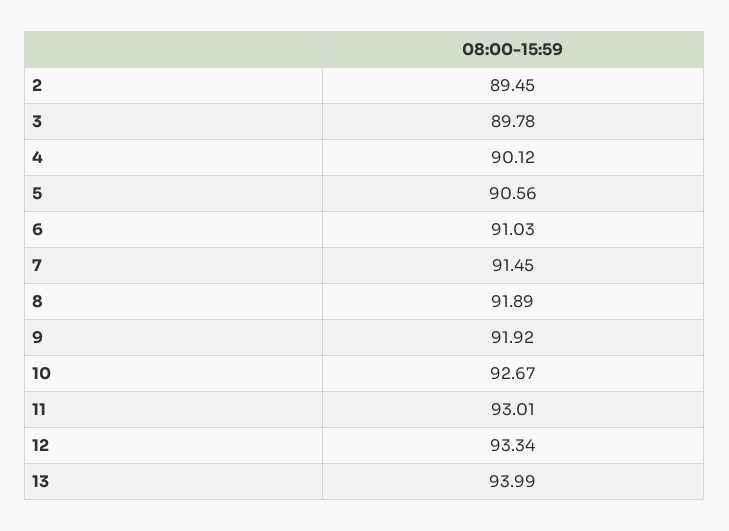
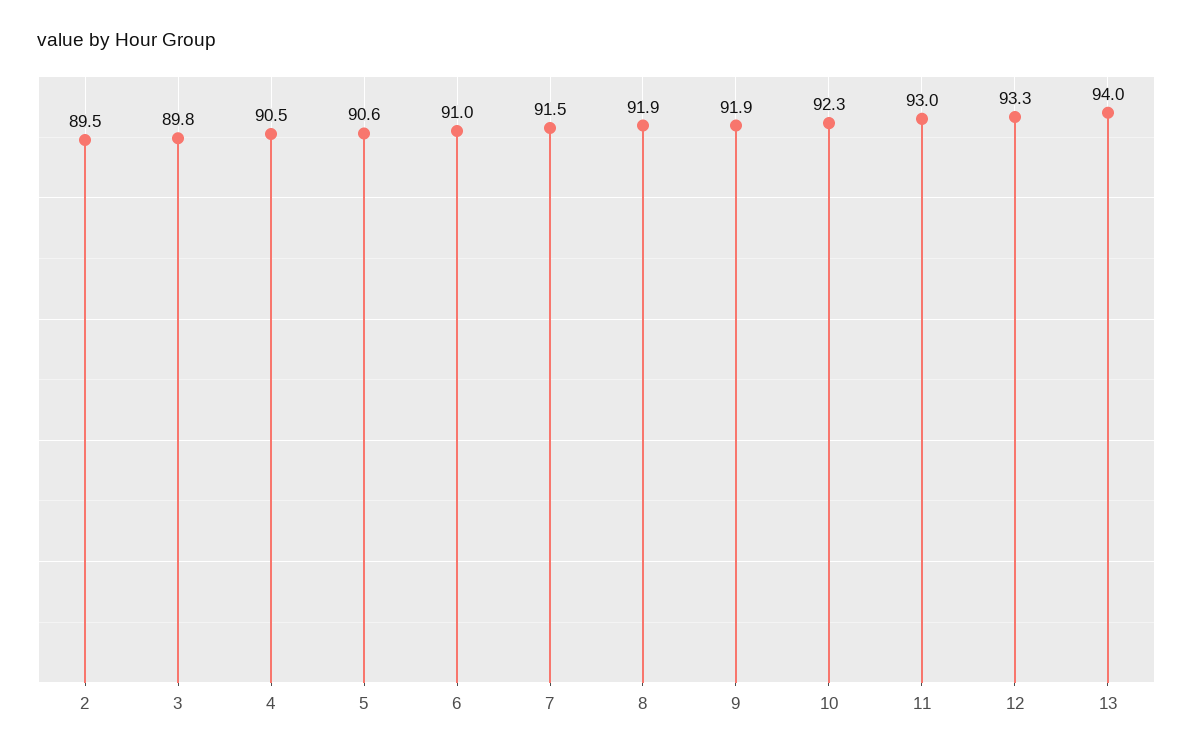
  {
    "2": 89.45,
    "3": 89.78,
-   "4": 90.12,
+   "4": 90.5,
    "5": 90.56,
    "6": 91.03,
    "7": 91.45,
    "8": 91.89,
    "9": 91.92,
-   "10": 92.67,
+   "10": 92.3,
    "11": 93.01,
    "12": 93.34,
    "13": 93.99
  }

